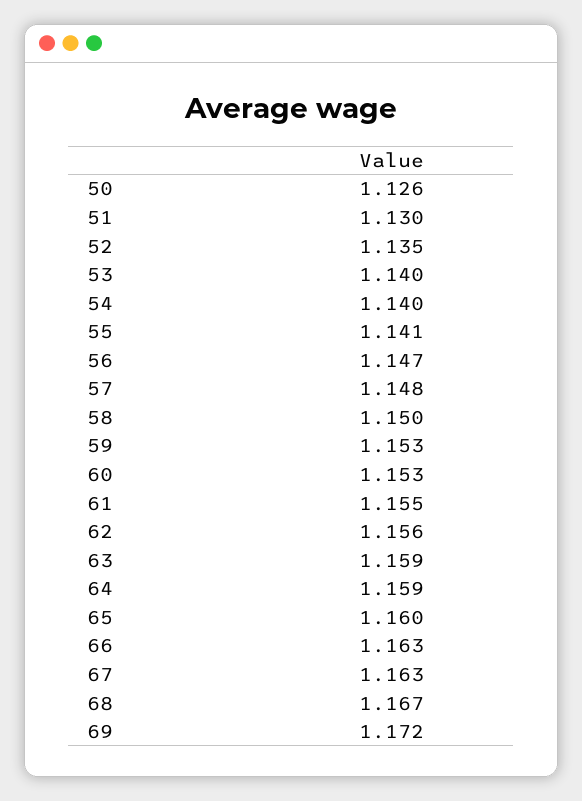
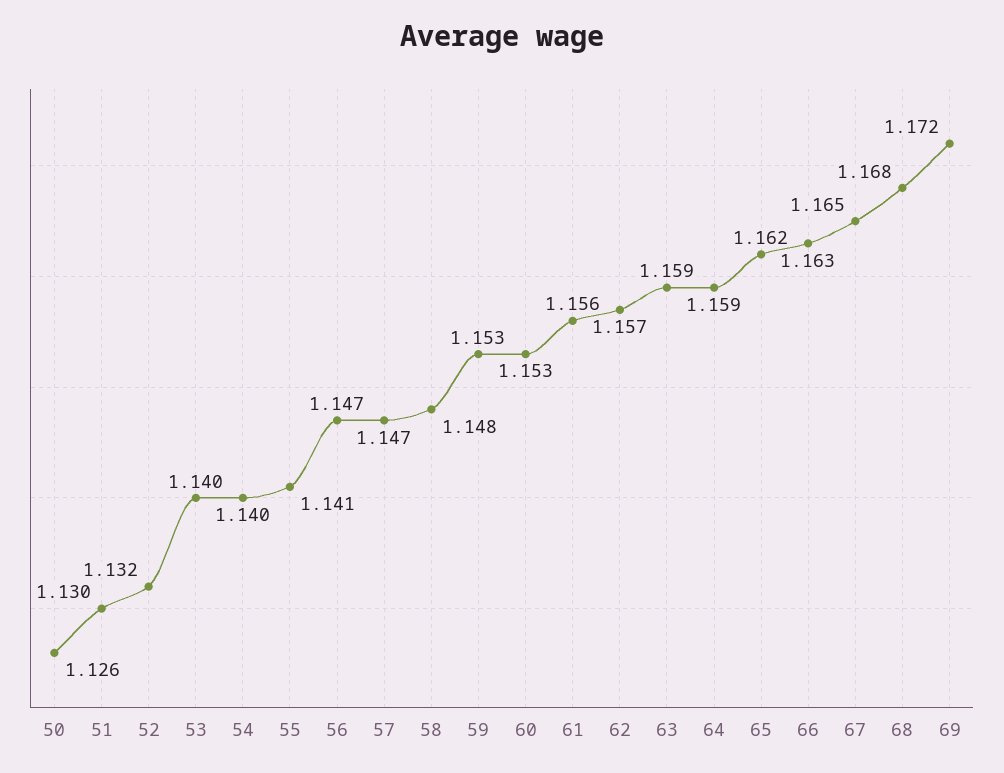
  {
    "50": 1.126,
    "51": 1.13,
-   "52": 1.135,
+   "52": 1.132,
    "53": 1.14,
    "54": 1.14,
    "55": 1.141,
    "56": 1.147,
-   "57": 1.148,
+   "57": 1.147,
-   "58": 1.15,
+   "58": 1.148,
    "59": 1.153,
    "60": 1.153,
-   "61": 1.155,
+   "61": 1.156,
-   "62": 1.156,
+   "62": 1.157,
    "63": 1.159,
    "64": 1.159,
-   "65": 1.16,
+   "65": 1.162,
    "66": 1.163,
-   "67": 1.163,
+   "67": 1.165,
-   "68": 1.167,
+   "68": 1.168,
    "69": 1.172
  }

